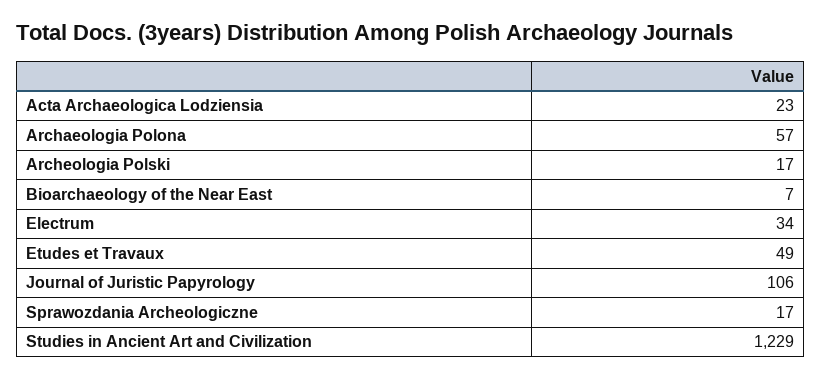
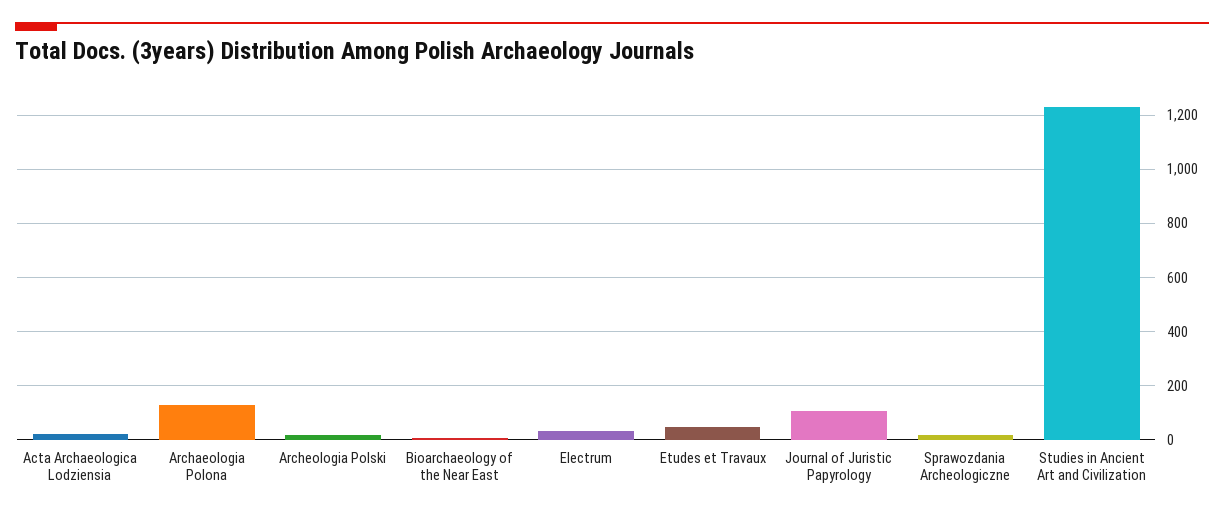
  {
    "Acta Archaeologica Lodziensia": 23,
-   "Archaeologia Polona": 57,
+   "Archaeologia Polona": 125,
    "Archeologia Polski": 17,
    "Bioarchaeology of the Near East": 7,
    "Electrum": 34,
    "Etudes et Travaux": 49,
    "Journal of Juristic Papyrology": 106,
    "Sprawozdania Archeologiczne": 17,
    "Studies in Ancient Art and Civilization": 1229
  }

